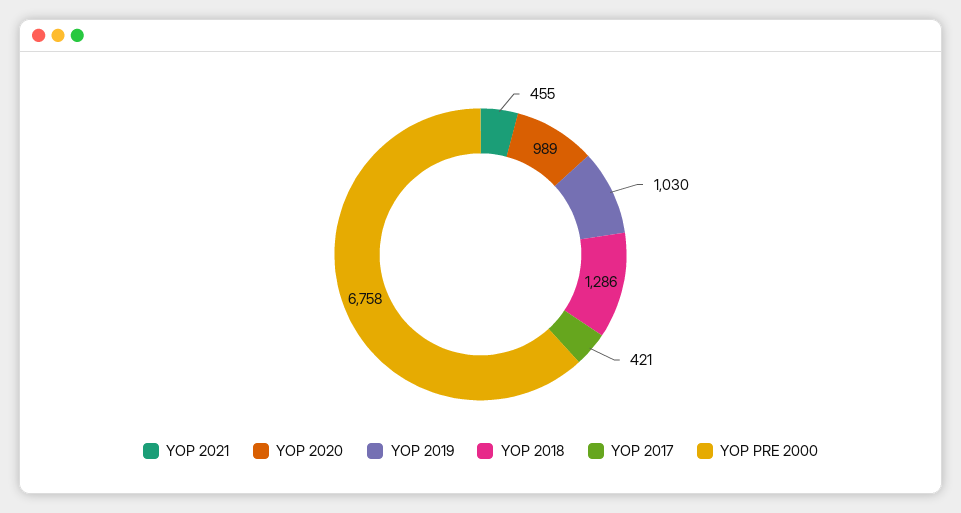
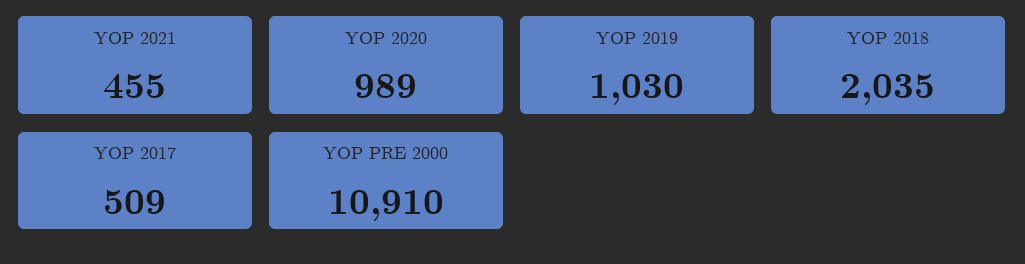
  {
    "YOP 2021": 455,
    "YOP 2020": 989,
    "YOP 2019": 1030,
-   "YOP 2018": 1286,
+   "YOP 2018": 2035,
-   "YOP 2017": 421,
+   "YOP 2017": 509,
-   "YOP PRE 2000": 6758
+   "YOP PRE 2000": 10910
  }

